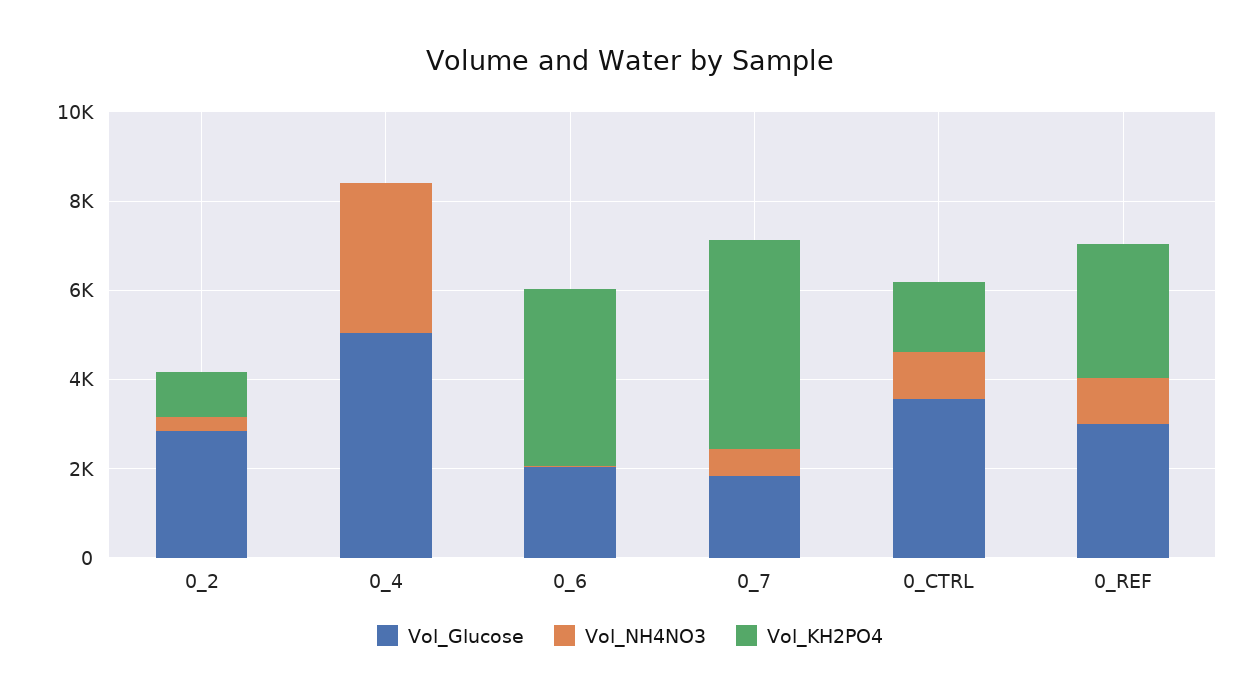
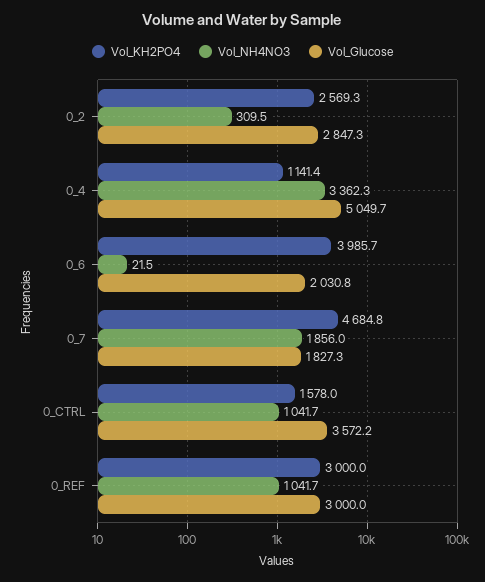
  {
    "Vol_Glucose": {
      "0_2": 2847.3,
      "0_4": 5049.7,
      "0_6": 2030.8,
      "0_7": 1827.3,
      "0_CTRL": 3572.2,
      "0_REF": 3000
    },
    "Vol_NH4NO3": {
      "0_2": 309.5,
      "0_4": 3362.3,
      "0_6": 21.5,
-     "0_7": 500,
+     "0_7": 1856,
      "0_CTRL": 1041.7,
      "0_REF": 1041.7
    },
    "Vol_KH2PO4": {
-     "0_2": 1000,
+     "0_2": 2569.3,
-     "0_4": 0,
+     "0_4": 1141.4,
      "0_6": 3985.7,
      "0_7": 4684.8,
      "0_CTRL": 1578,
      "0_REF": 3000
    }
  }

